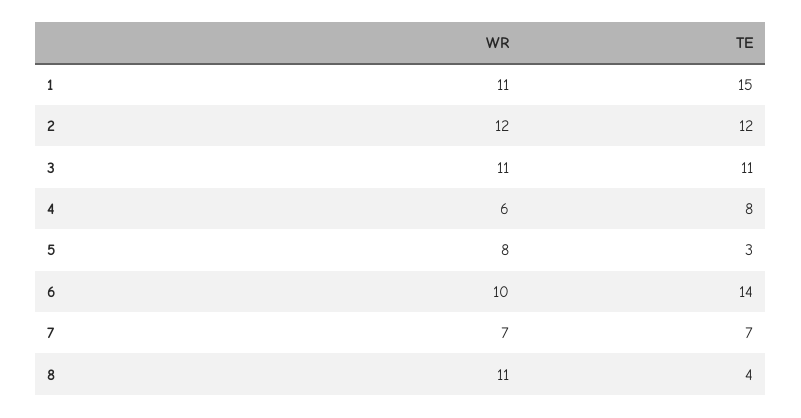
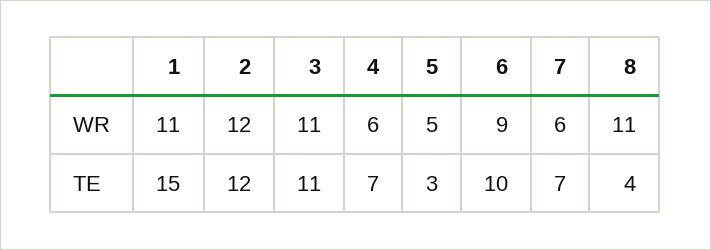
  {
    "WR": {
      "1": 11,
      "2": 12,
      "3": 11,
      "4": 6,
-     "5": 8,
+     "5": 5,
-     "6": 10,
+     "6": 9,
-     "7": 7,
+     "7": 6,
      "8": 11
    },
    "TE": {
      "1": 15,
      "2": 12,
      "3": 11,
-     "4": 8,
+     "4": 7,
      "5": 3,
-     "6": 14,
+     "6": 10,
      "7": 7,
      "8": 4
    }
  }

